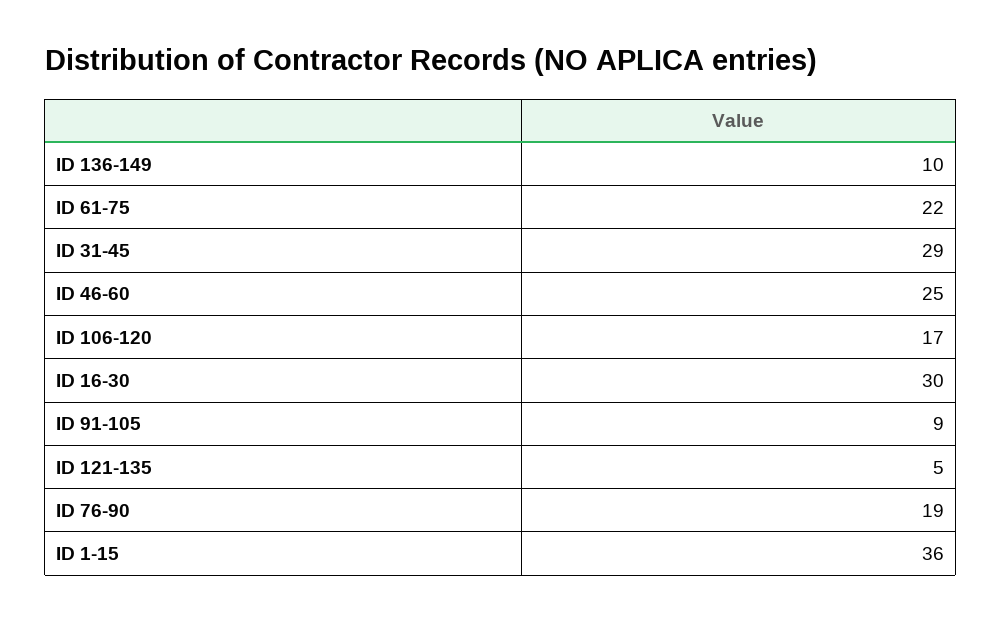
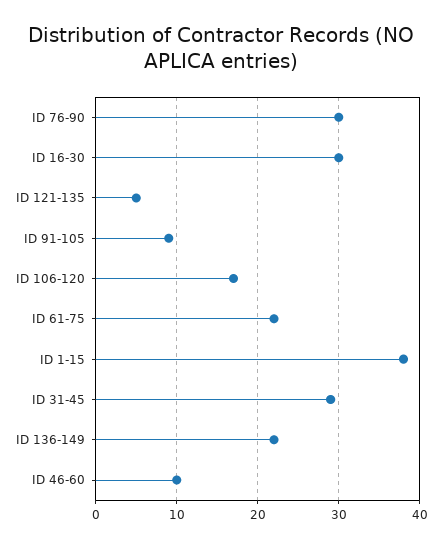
  {
-   "ID 136-149": 10,
+   "ID 136-149": 22,
    "ID 61-75": 22,
    "ID 31-45": 29,
-   "ID 46-60": 25,
+   "ID 46-60": 10,
    "ID 106-120": 17,
    "ID 16-30": 30,
    "ID 91-105": 9,
    "ID 121-135": 5,
-   "ID 76-90": 19,
+   "ID 76-90": 30,
-   "ID 1-15": 36
+   "ID 1-15": 38
  }

